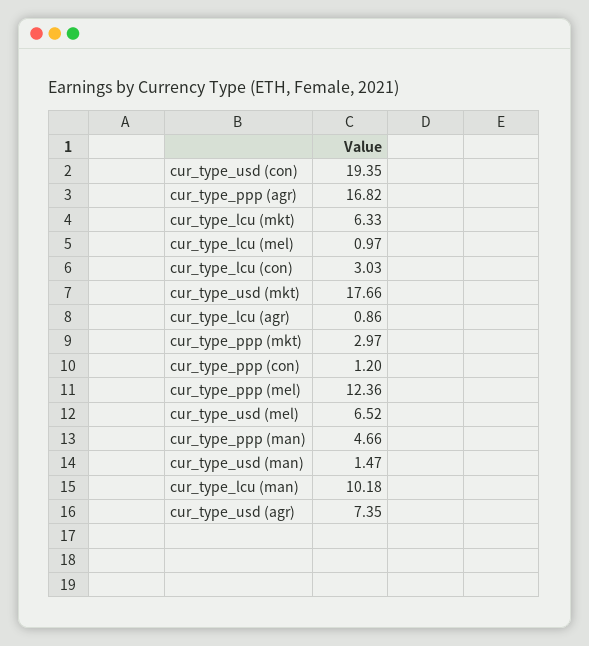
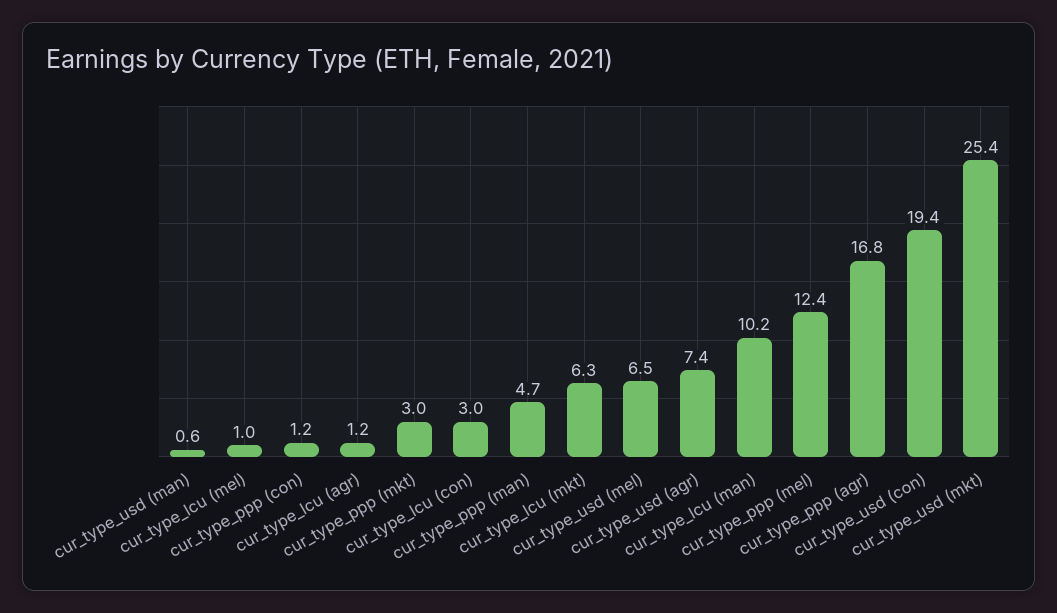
  {
    "cur_type_usd (con)": 19.35,
    "cur_type_ppp (agr)": 16.82,
    "cur_type_lcu (mkt)": 6.33,
    "cur_type_lcu (mel)": 0.97,
    "cur_type_lcu (con)": 3.03,
-   "cur_type_usd (mkt)": 17.66,
+   "cur_type_usd (mkt)": 25.4,
-   "cur_type_lcu (agr)": 0.86,
+   "cur_type_lcu (agr)": 1.2,
    "cur_type_ppp (mkt)": 2.97,
    "cur_type_ppp (con)": 1.2,
    "cur_type_ppp (mel)": 12.36,
    "cur_type_usd (mel)": 6.52,
    "cur_type_ppp (man)": 4.66,
-   "cur_type_usd (man)": 1.47,
+   "cur_type_usd (man)": 0.6,
    "cur_type_lcu (man)": 10.18,
    "cur_type_usd (agr)": 7.35
  }

